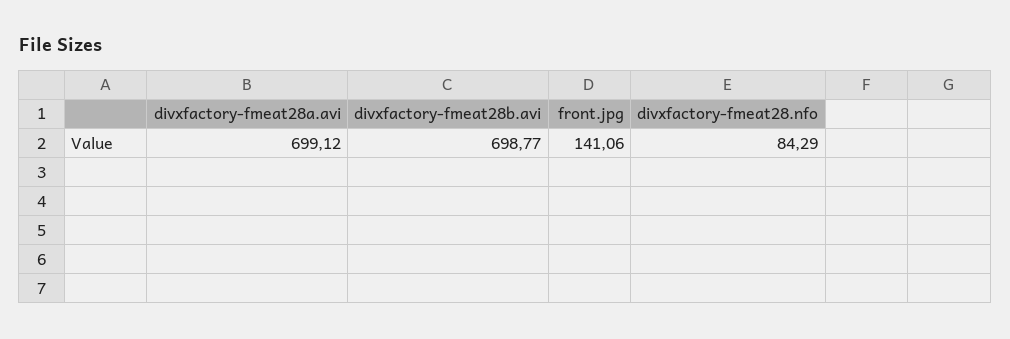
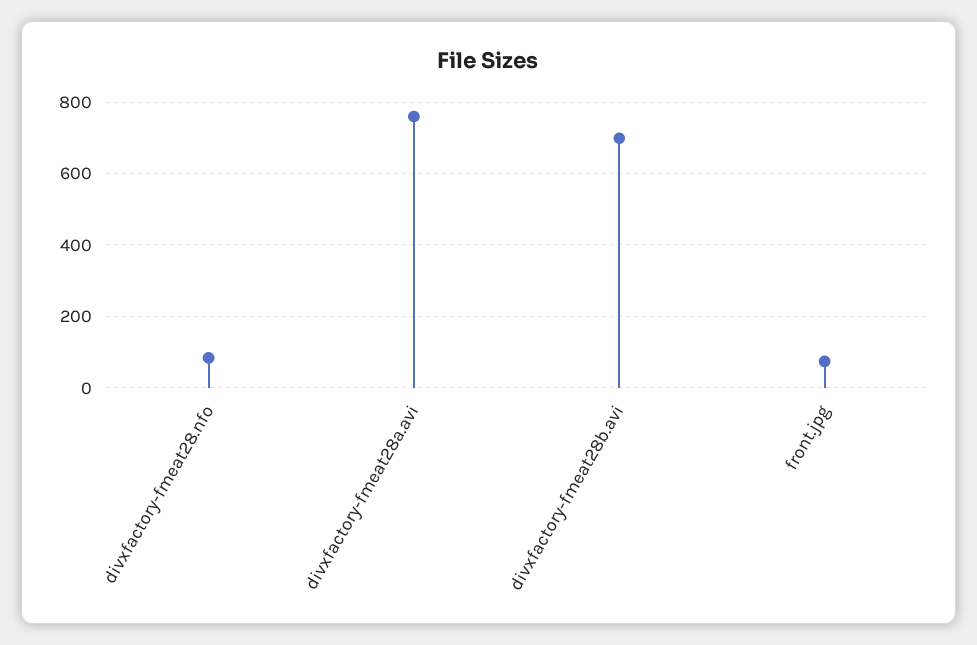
  {
-   "divxfactory-fmeat28a.avi": 699.12,
+   "divxfactory-fmeat28a.avi": 760,
    "divxfactory-fmeat28b.avi": 698.77,
-   "front.jpg": 141.06,
+   "front.jpg": 80,
    "divxfactory-fmeat28.nfo": 84.29
  }

